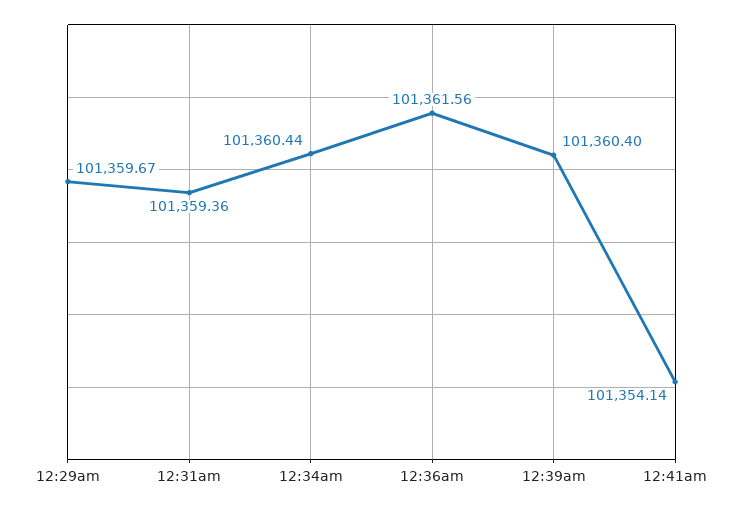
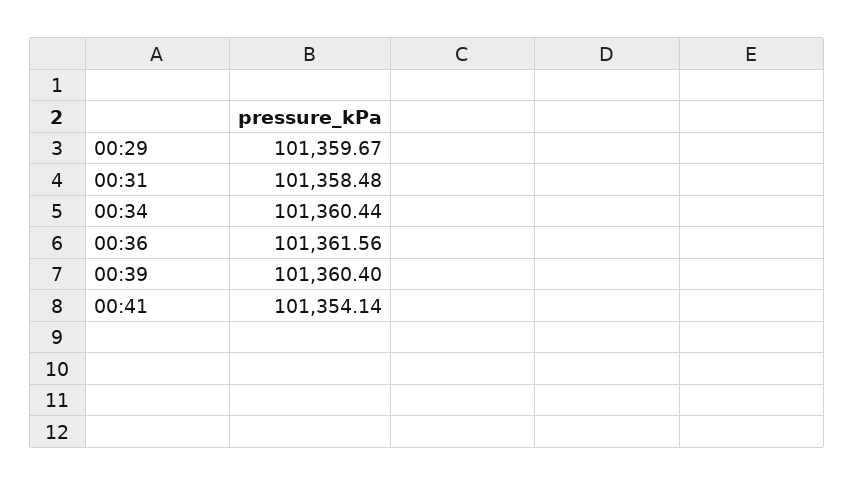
  {
    "12:29am": 101359.67,
-   "12:31am": 101359.36,
+   "12:31am": 101358.48,
    "12:34am": 101360.44,
    "12:36am": 101361.56,
    "12:39am": 101360.4,
    "12:41am": 101354.14
  }

